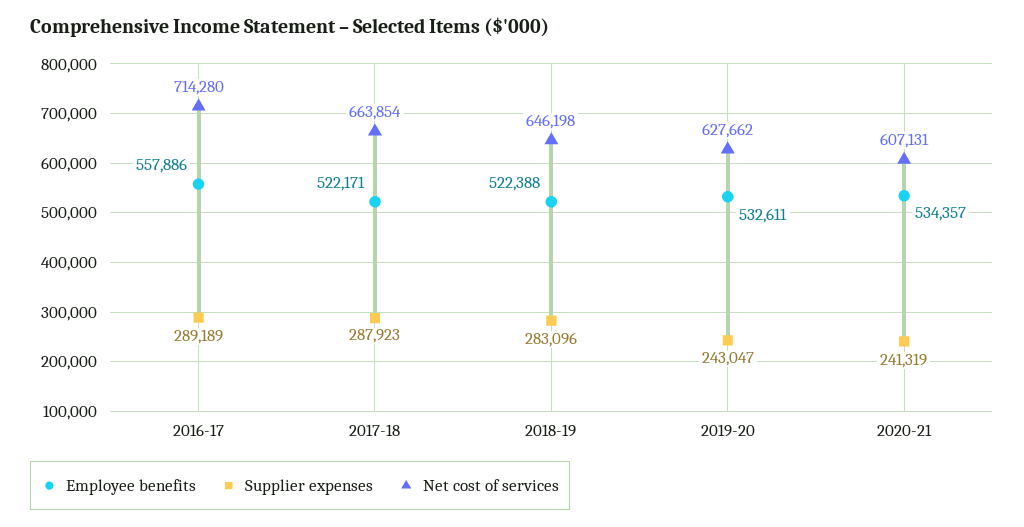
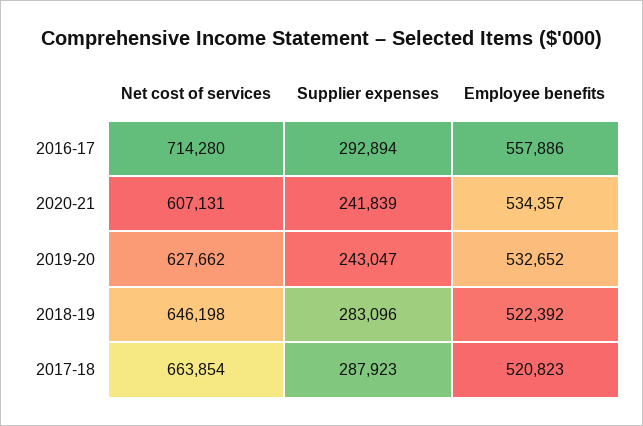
  {
    "Employee benefits": {
      "2016-17": 557886,
-     "2017-18": 522171,
+     "2017-18": 520823,
-     "2018-19": 522388,
+     "2018-19": 522392,
-     "2019-20": 532611,
+     "2019-20": 532652,
      "2020-21": 534357
    },
    "Supplier expenses": {
-     "2016-17": 289189,
+     "2016-17": 292894,
      "2017-18": 287923,
      "2018-19": 283096,
      "2019-20": 243047,
-     "2020-21": 241319
+     "2020-21": 241839
    },
    "Net cost of services": {
      "2016-17": 714280,
      "2017-18": 663854,
      "2018-19": 646198,
      "2019-20": 627662,
      "2020-21": 607131
    }
  }

